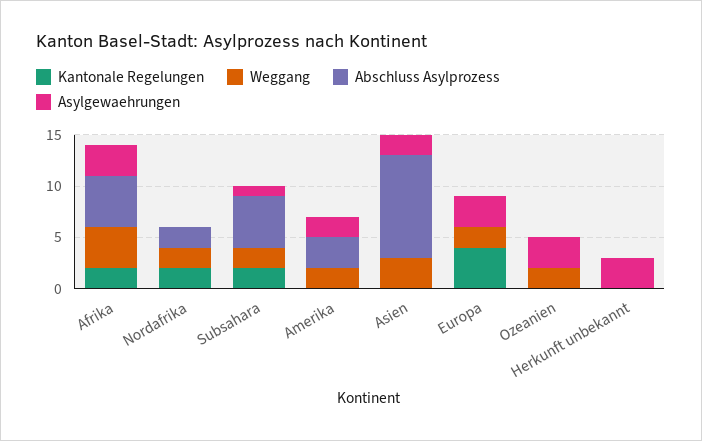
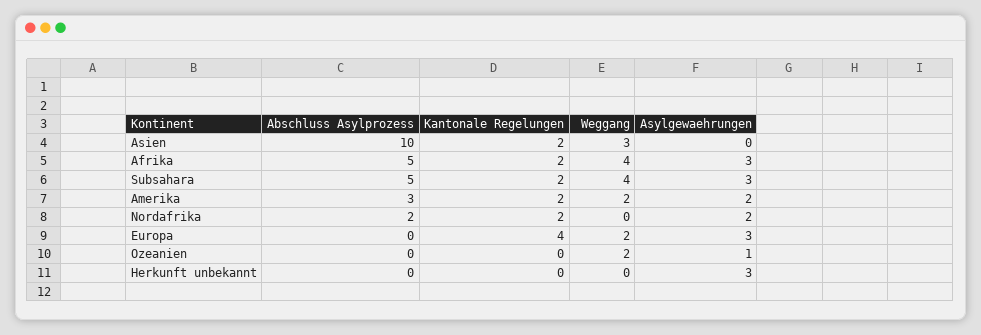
  {
    "Kantonale Regelungen": {
      "Afrika": 2,
      "Nordafrika": 2,
      "Subsahara": 2,
-     "Amerika": 0,
+     "Amerika": 2,
-     "Asien": 0,
+     "Asien": 2,
      "Europa": 4,
      "Ozeanien": 0,
      "Herkunft unbekannt": 0
    },
    "Weggang": {
      "Afrika": 4,
-     "Nordafrika": 2,
+     "Nordafrika": 0,
-     "Subsahara": 2,
+     "Subsahara": 4,
      "Amerika": 2,
      "Asien": 3,
      "Europa": 2,
      "Ozeanien": 2,
      "Herkunft unbekannt": 0
    },
    "Abschluss Asylprozess": {
      "Afrika": 5,
      "Nordafrika": 2,
      "Subsahara": 5,
      "Amerika": 3,
      "Asien": 10,
      "Europa": 0,
      "Ozeanien": 0,
      "Herkunft unbekannt": 0
    },
    "Asylgewaehrungen": {
      "Afrika": 3,
-     "Nordafrika": 0,
+     "Nordafrika": 2,
-     "Subsahara": 1,
+     "Subsahara": 3,
      "Amerika": 2,
-     "Asien": 2,
+     "Asien": 0,
      "Europa": 3,
-     "Ozeanien": 3,
+     "Ozeanien": 1,
      "Herkunft unbekannt": 3
    }
  }

